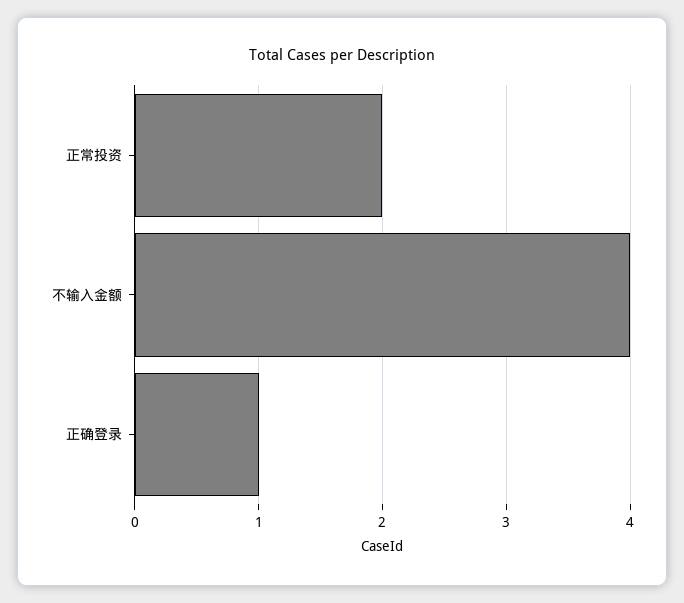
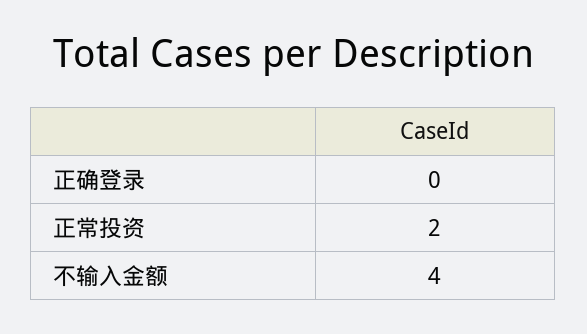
  {
    "正常投资": 2,
    "不输入金额": 4,
-   "正确登录": 1
+   "正确登录": 0
  }

